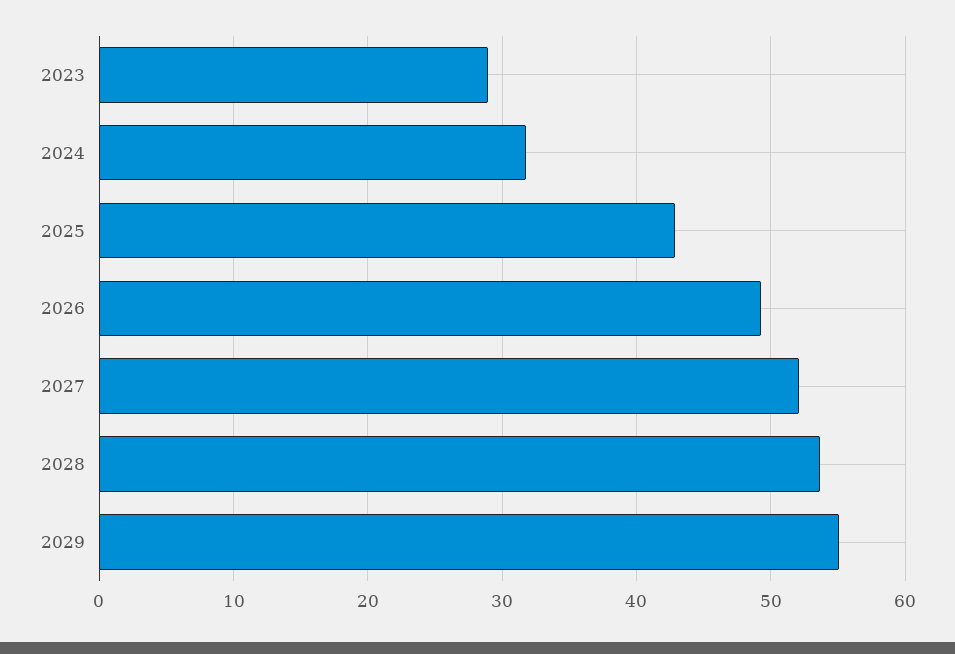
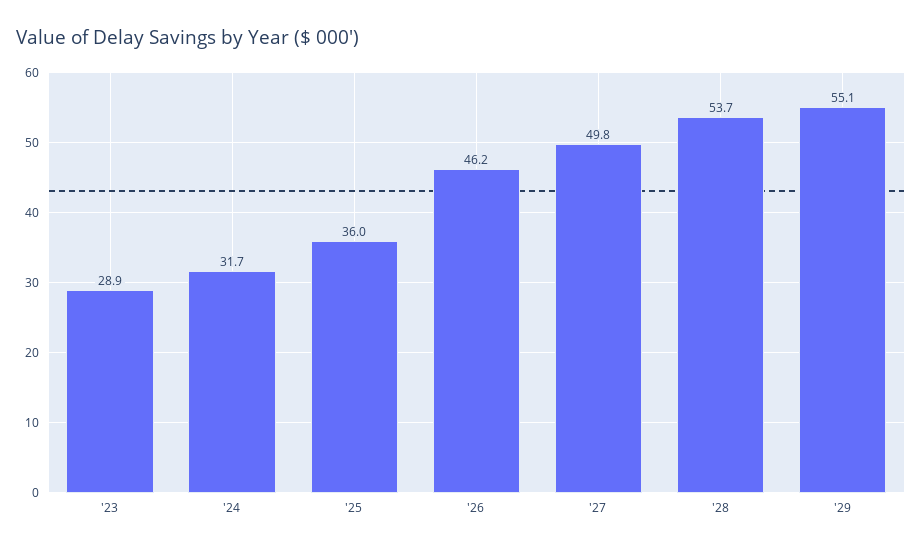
  {
    "2023": 28.9,
    "2024": 31.7,
-   "2025": 43,
+   "2025": 36,
-   "2026": 49,
+   "2026": 46.2,
-   "2027": 52,
+   "2027": 49.8,
    "2028": 53.7,
    "2029": 55.1
  }

